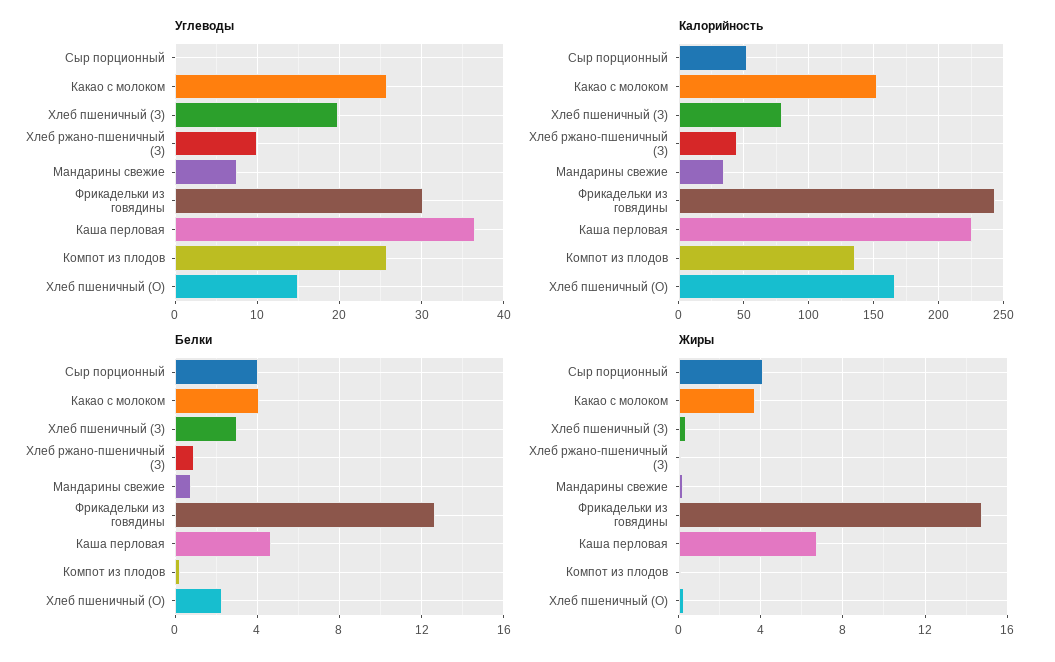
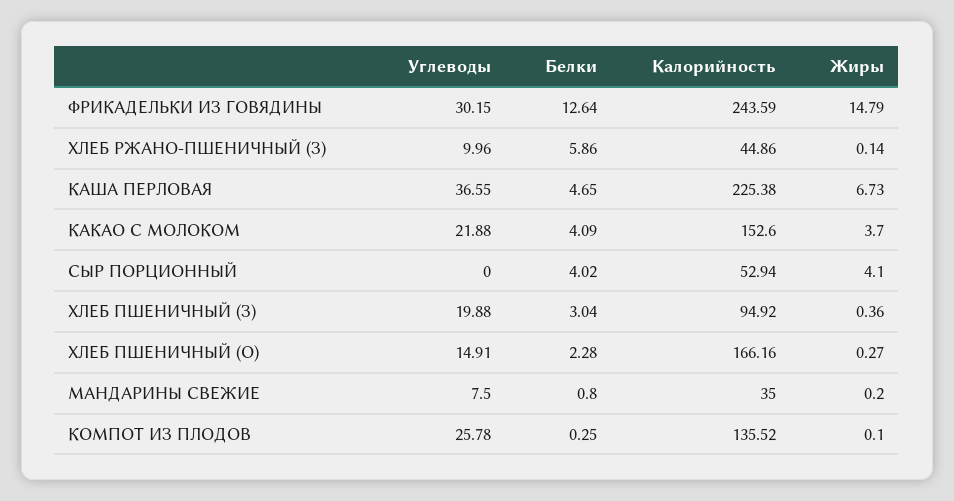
  {
    "Углеводы": {
      "Сыр порционный": 0,
-     "Какао с молоком": 26,
+     "Какао с молоком": 21.88,
      "Хлеб пшеничный (З)": 19.88,
      "Хлеб ржано-пшеничный (З)": 9.96,
      "Мандарины свежие": 7.5,
      "Фрикадельки из говядины": 30.15,
      "Каша перловая": 36.55,
      "Компот из плодов": 25.78,
      "Хлеб пшеничный (О)": 14.91
    },
    "Калорийность": {
      "Сыр порционный": 52.94,
      "Какао с молоком": 152.6,
-     "Хлеб пшеничный (З)": 80,
+     "Хлеб пшеничный (З)": 94.92,
      "Хлеб ржано-пшеничный (З)": 44.86,
      "Мандарины свежие": 35,
      "Фрикадельки из говядины": 243.59,
      "Каша перловая": 225.38,
      "Компот из плодов": 135.52,
      "Хлеб пшеничный (О)": 166.16
    },
    "Белки": {
      "Сыр порционный": 4.02,
      "Какао с молоком": 4.09,
      "Хлеб пшеничный (З)": 3.04,
-     "Хлеб ржано-пшеничный (З)": 1,
+     "Хлеб ржано-пшеничный (З)": 5.86,
      "Мандарины свежие": 0.8,
      "Фрикадельки из говядины": 12.64,
      "Каша перловая": 4.65,
      "Компот из плодов": 0.25,
      "Хлеб пшеничный (О)": 2.28
    },
    "Жиры": {
      "Сыр порционный": 4.1,
      "Какао с молоком": 3.7,
      "Хлеб пшеничный (З)": 0.36,
      "Хлеб ржано-пшеничный (З)": 0.14,
      "Мандарины свежие": 0.2,
      "Фрикадельки из говядины": 14.79,
      "Каша перловая": 6.73,
      "Компот из плодов": 0.1,
      "Хлеб пшеничный (О)": 0.27
    }
  }

